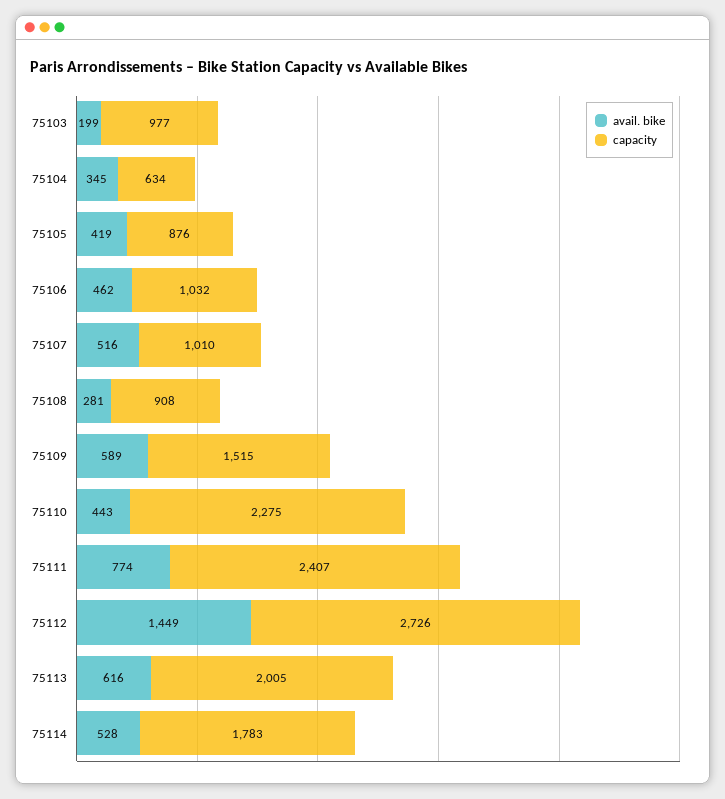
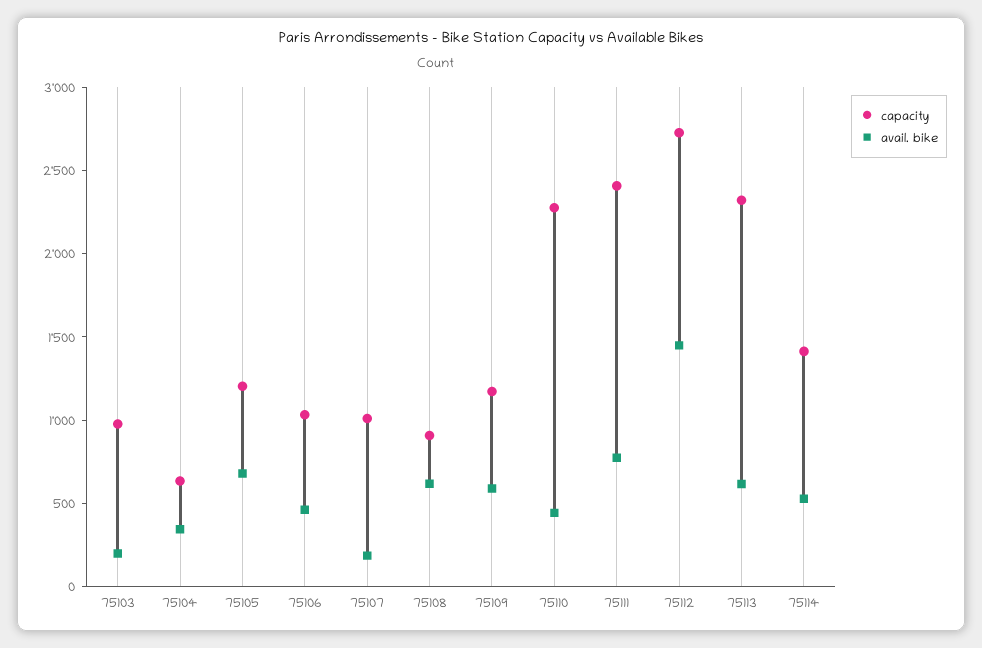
  {
    "avail. bike": {
      "75103": 199,
      "75104": 345,
-     "75105": 419,
+     "75105": 700,
      "75106": 462,
-     "75107": 516,
+     "75107": 200,
-     "75108": 281,
+     "75108": 600,
      "75109": 589,
      "75110": 443,
      "75111": 774,
      "75112": 1449,
      "75113": 616,
      "75114": 528
    },
    "capacity": {
      "75103": 977,
      "75104": 634,
-     "75105": 876,
+     "75105": 1200,
      "75106": 1032,
      "75107": 1010,
      "75108": 908,
-     "75109": 1515,
+     "75109": 1200,
      "75110": 2275,
      "75111": 2407,
      "75112": 2726,
-     "75113": 2005,
+     "75113": 2300,
-     "75114": 1783
+     "75114": 1400
    }
  }

